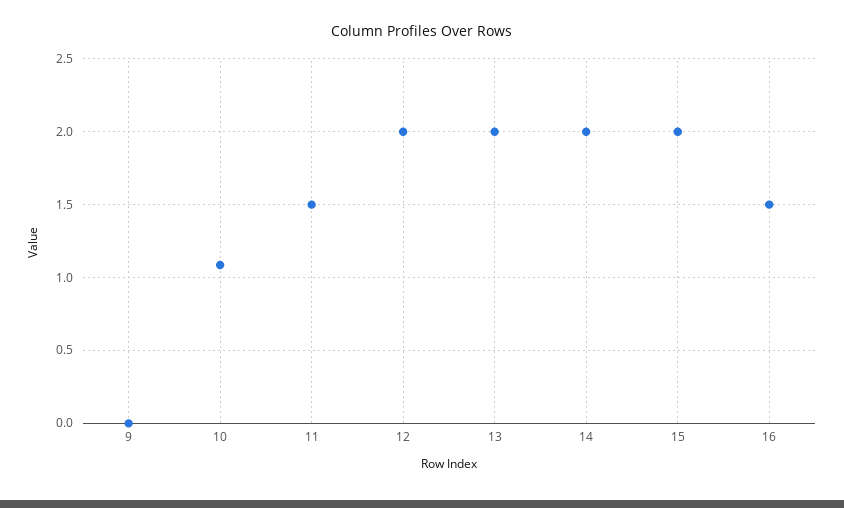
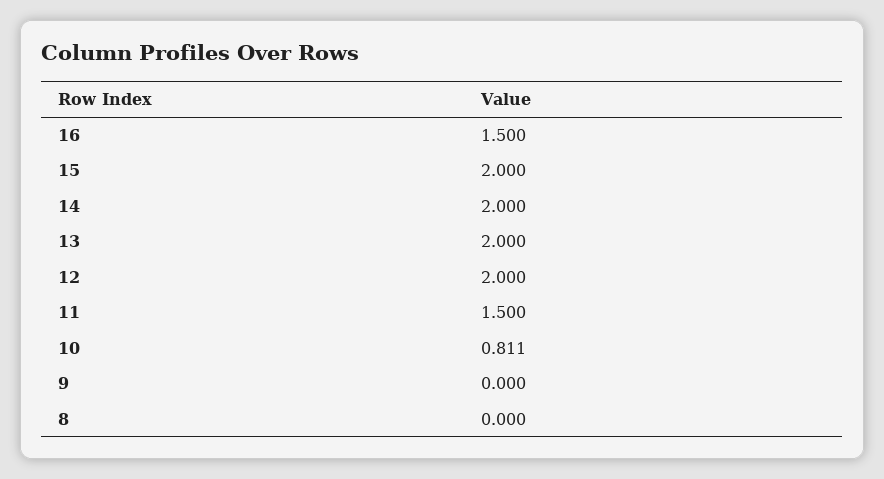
  {
    "9": 0,
-   "10": 1.1,
+   "10": 0.811,
    "11": 1.5,
    "12": 2,
    "13": 2,
    "14": 2,
    "15": 2,
-   "16": 1.5
+   "16": 1.5,
+   "8": 0
  }

